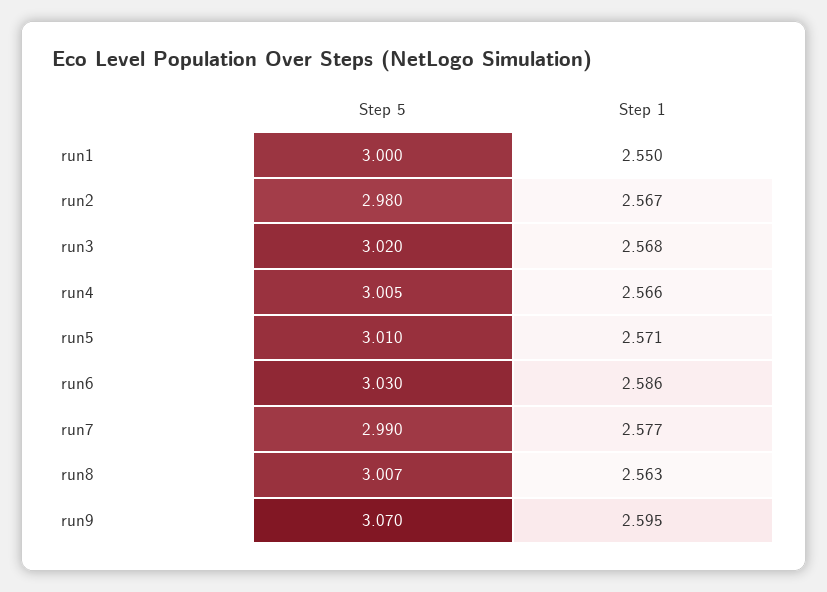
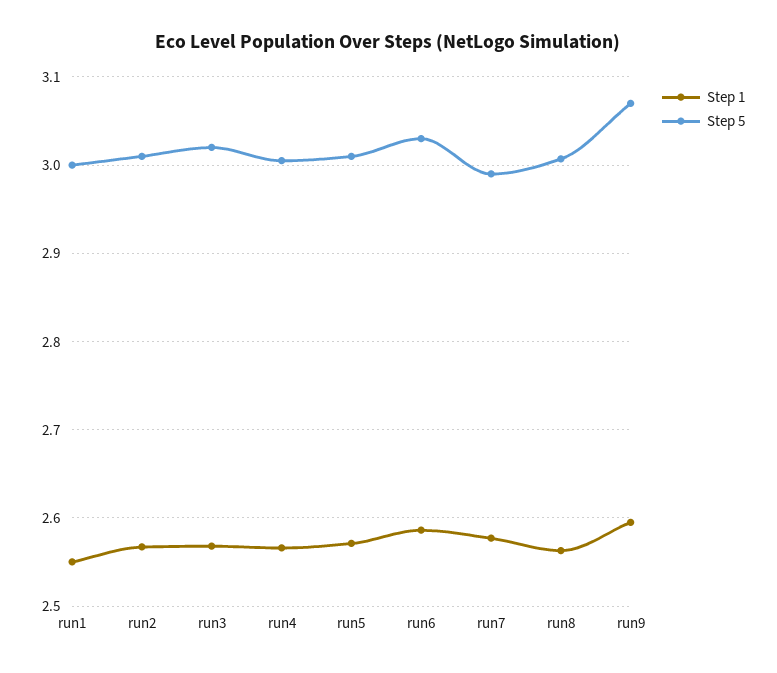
  {
    "Step 5": {
      "run1": 3,
-     "run2": 2.98,
+     "run2": 3.01,
      "run3": 3.02,
      "run4": 3.005,
      "run5": 3.01,
      "run6": 3.03,
      "run7": 2.99,
      "run8": 3.007,
      "run9": 3.07
    },
    "Step 1": {
      "run1": 2.55,
      "run2": 2.567,
      "run3": 2.568,
      "run4": 2.566,
      "run5": 2.571,
      "run6": 2.586,
      "run7": 2.577,
      "run8": 2.563,
      "run9": 2.595
    }
  }

